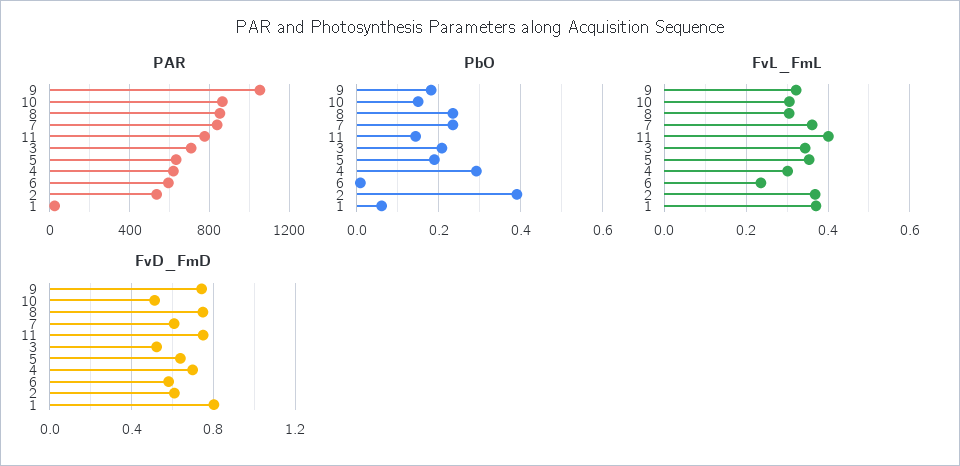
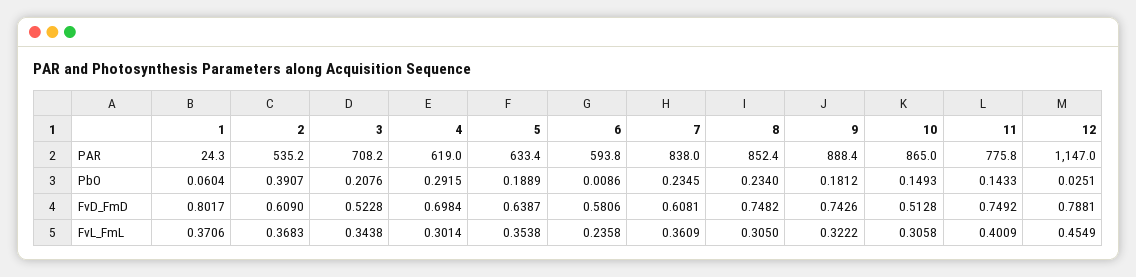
  {
    "PAR": {
-     "9": 1050,
+     "9": 888.4,
      "10": 865,
      "8": 852.4,
      "7": 838,
      "11": 775.8,
      "3": 708.2,
      "5": 633.4,
      "4": 619,
      "6": 593.8,
      "2": 535.2,
-     "1": 24.3
+     "1": 24.3,
+     "12": 1147
    },
    "PbO": {
      "9": 0.1812,
      "10": 0.1493,
      "8": 0.234,
      "7": 0.2345,
      "11": 0.1433,
      "3": 0.2076,
      "5": 0.1889,
      "4": 0.2915,
      "6": 0.0086,
      "2": 0.3907,
-     "1": 0.0604
+     "1": 0.0604,
+     "12": 0.0251
    },
    "FvL_FmL": {
      "9": 0.3222,
      "10": 0.3058,
      "8": 0.305,
      "7": 0.3609,
      "11": 0.4009,
      "3": 0.3438,
      "5": 0.3538,
      "4": 0.3014,
      "6": 0.2358,
      "2": 0.3683,
-     "1": 0.3706
+     "1": 0.3706,
+     "12": 0.4549
    },
    "FvD_FmD": {
      "9": 0.7426,
      "10": 0.5128,
      "8": 0.7482,
      "7": 0.6081,
      "11": 0.7492,
      "3": 0.5228,
      "5": 0.6387,
      "4": 0.6984,
      "6": 0.5806,
      "2": 0.609,
-     "1": 0.8017
+     "1": 0.8017,
+     "12": 0.7881
    }
  }

